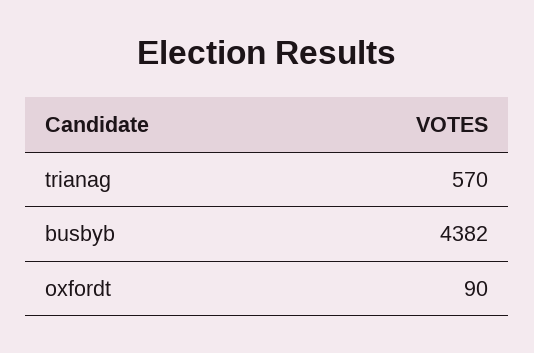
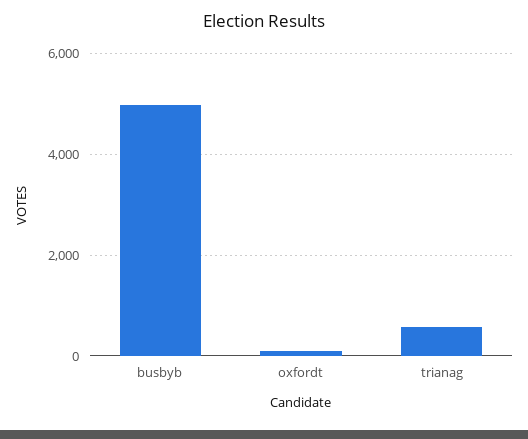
  {
    "trianag": 570,
-   "busbyb": 4382,
+   "busbyb": 5000,
    "oxfordt": 90
  }

